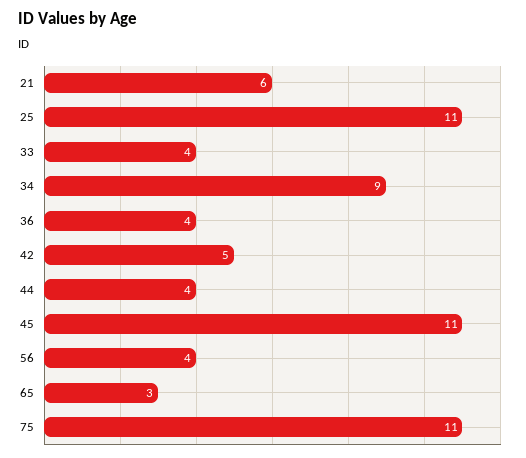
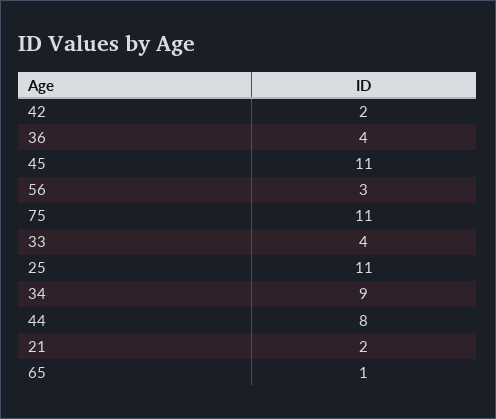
  {
-   "21": 6,
+   "21": 2,
    "25": 11,
    "33": 4,
    "34": 9,
    "36": 4,
-   "42": 5,
+   "42": 2,
-   "44": 4,
+   "44": 8,
    "45": 11,
-   "56": 4,
+   "56": 3,
-   "65": 3,
+   "65": 1,
    "75": 11
  }

